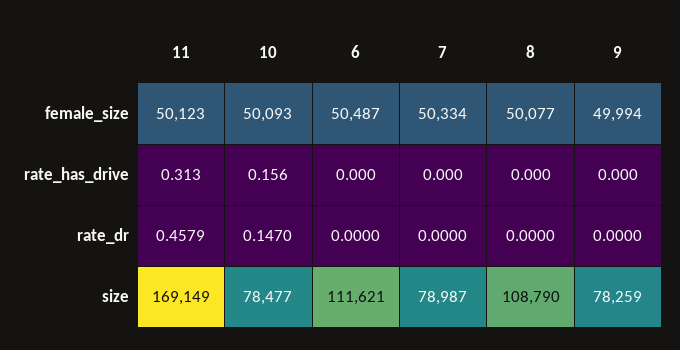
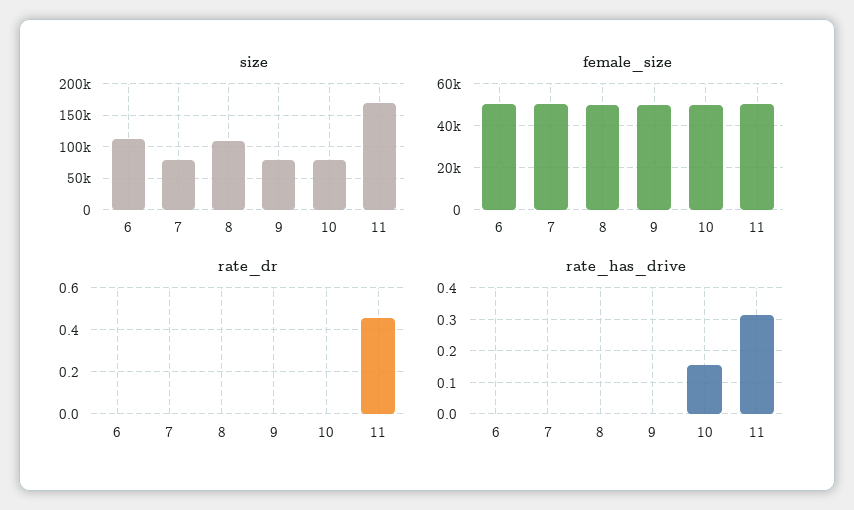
  {
    "female_size": {
      "11": 50123,
      "10": 50093,
      "6": 50487,
      "7": 50334,
      "8": 50077,
      "9": 49994
    },
    "rate_has_drive": {
      "11": 0.313,
      "10": 0.156,
      "6": 0,
      "7": 0,
      "8": 0,
      "9": 0
    },
    "rate_dr": {
      "11": 0.4579,
-     "10": 0.147,
+     "10": 0,
      "6": 0,
      "7": 0,
      "8": 0,
      "9": 0
    },
    "size": {
      "11": 169149,
      "10": 78477,
      "6": 111621,
      "7": 78987,
      "8": 108790,
      "9": 78259
    }
  }

